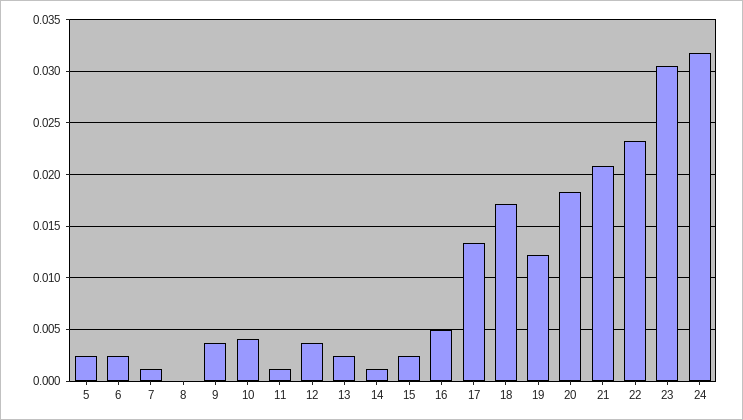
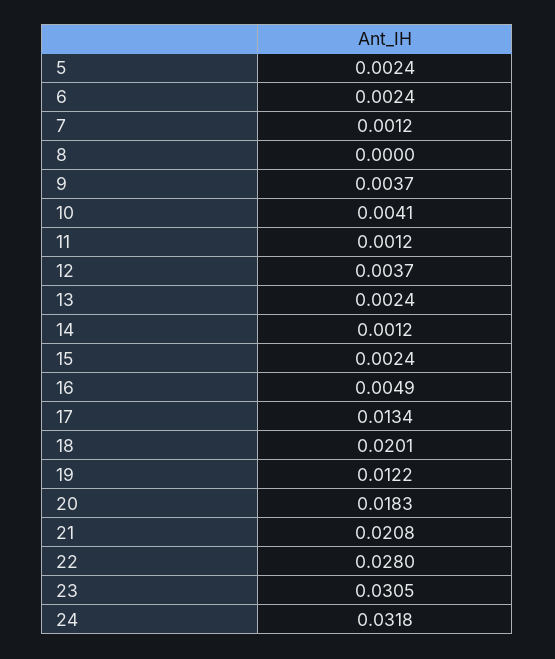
  {
    "5": 0.0024,
    "6": 0.0024,
    "7": 0.0012,
    "8": 0,
    "9": 0.0037,
    "10": 0.0041,
    "11": 0.0012,
    "12": 0.0037,
    "13": 0.0024,
    "14": 0.0012,
    "15": 0.0024,
    "16": 0.0049,
    "17": 0.0134,
-   "18": 0.017,
+   "18": 0.0201,
    "19": 0.0122,
    "20": 0.0183,
    "21": 0.0208,
-   "22": 0.023,
+   "22": 0.028,
    "23": 0.0305,
    "24": 0.0318
  }

